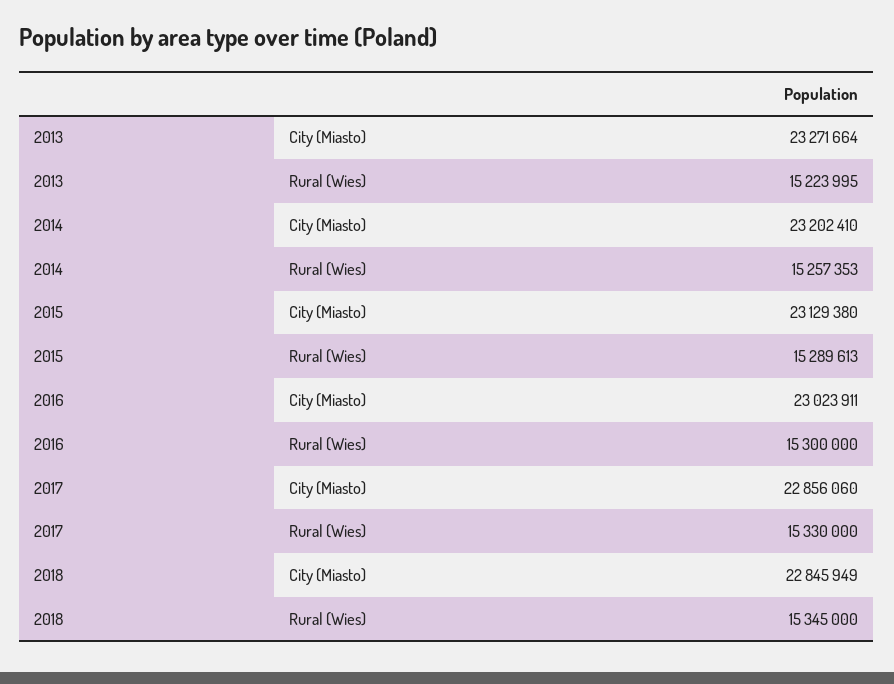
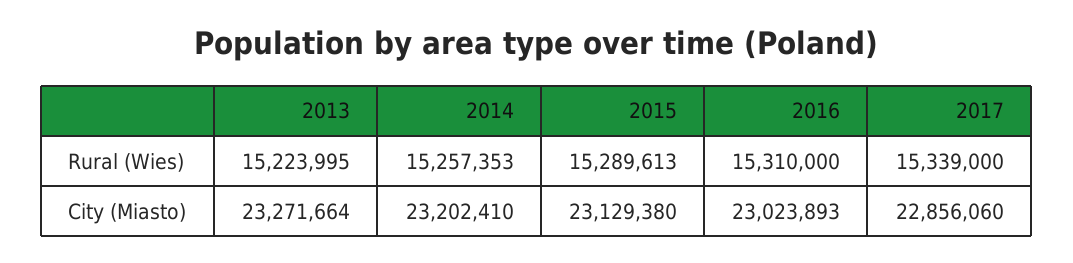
  {
    "2013": {
      "City (Miasto)": 23271664,
      "Rural (Wies)": 15223995
    },
    "2014": {
      "City (Miasto)": 23202410,
      "Rural (Wies)": 15257353
    },
    "2015": {
      "City (Miasto)": 23129380,
      "Rural (Wies)": 15289613
    },
    "2016": {
-     "City (Miasto)": 23023911,
+     "City (Miasto)": 23023893,
-     "Rural (Wies)": 15300000
+     "Rural (Wies)": 15310000
    },
    "2017": {
      "City (Miasto)": 22856060,
-     "Rural (Wies)": 15330000
+     "Rural (Wies)": 15339000
-   },
+   }
-   "2018": {
-     "City (Miasto)": 22845949,
-     "Rural (Wies)": 15345000
-   }
  }

